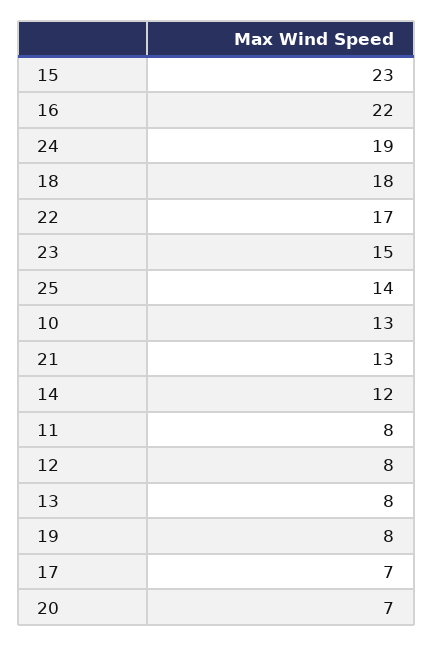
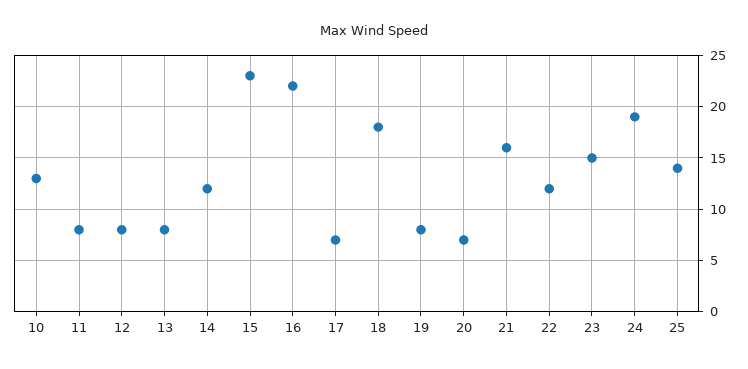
  {
    "15": 23,
    "16": 22,
    "24": 19,
    "18": 18,
-   "22": 17,
+   "22": 12,
    "23": 15,
    "25": 14,
    "10": 13,
-   "21": 13,
+   "21": 16,
    "14": 12,
    "11": 8,
    "12": 8,
    "13": 8,
    "19": 8,
    "17": 7,
    "20": 7
  }

